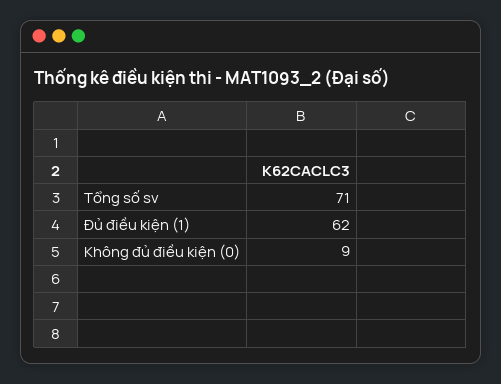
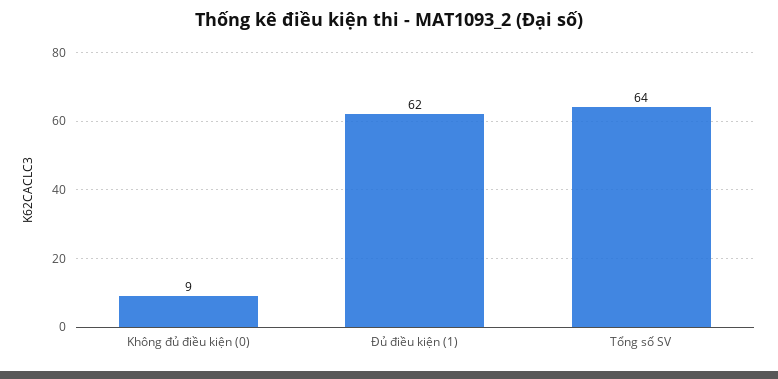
  {
-   "Tổng số sv": 71,
+   "Tổng số sv": 64,
    "Đủ điều kiện (1)": 62,
    "Không đủ điều kiện (0)": 9
  }

